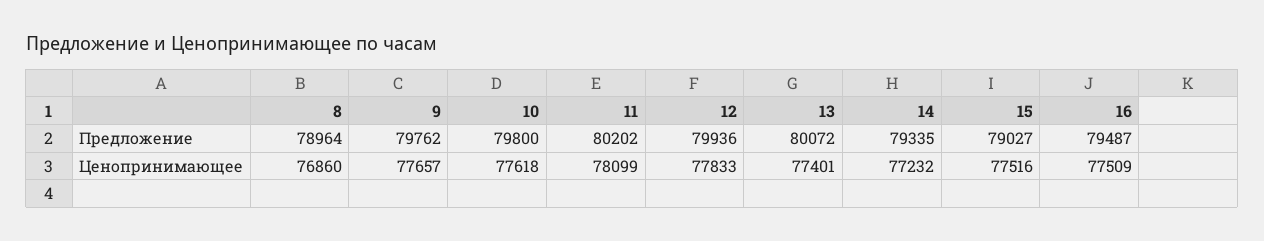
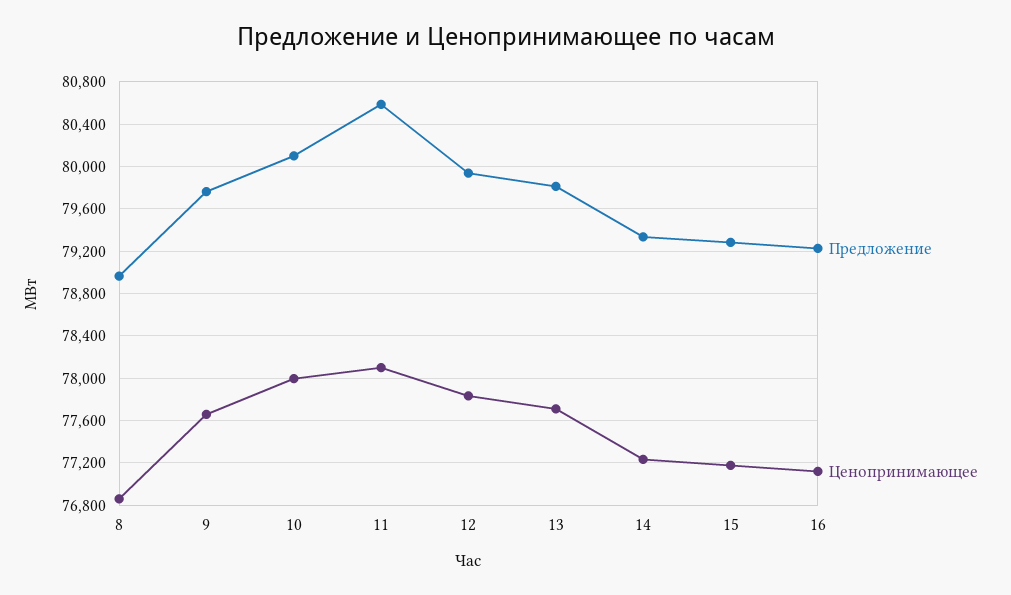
  {
    "Предложение": {
      "8": 78964,
      "9": 79762,
-     "10": 79800,
+     "10": 80100,
-     "11": 80202,
+     "11": 80600,
      "12": 79936,
-     "13": 80072,
+     "13": 79800,
      "14": 79335,
-     "15": 79027,
+     "15": 79300,
-     "16": 79487
+     "16": 79200
    },
    "Ценопринимающее": {
      "8": 76860,
      "9": 77657,
-     "10": 77618,
+     "10": 78000,
      "11": 78099,
      "12": 77833,
-     "13": 77401,
+     "13": 77700,
      "14": 77232,
-     "15": 77516,
+     "15": 77200,
-     "16": 77509
+     "16": 77100
    }
  }

